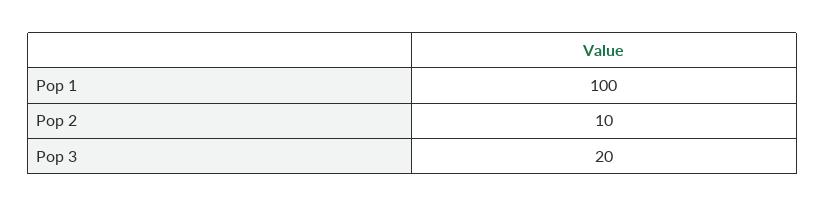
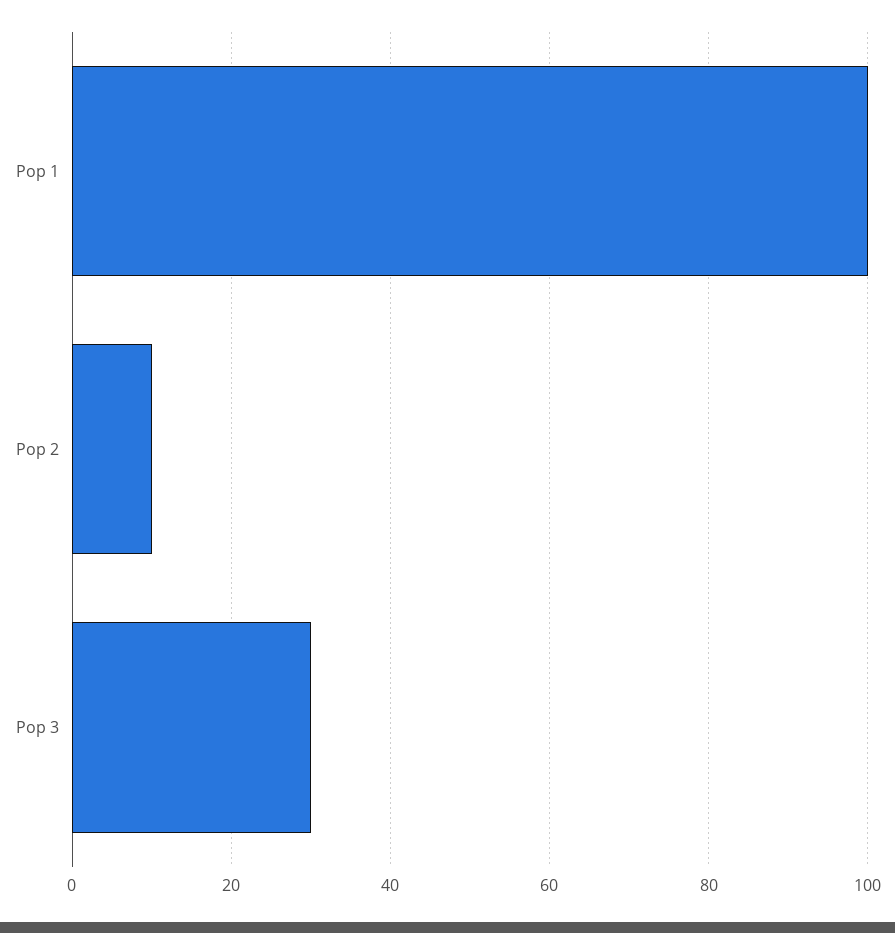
  {
    "Pop 1": 100,
    "Pop 2": 10,
-   "Pop 3": 20
+   "Pop 3": 30
  }

